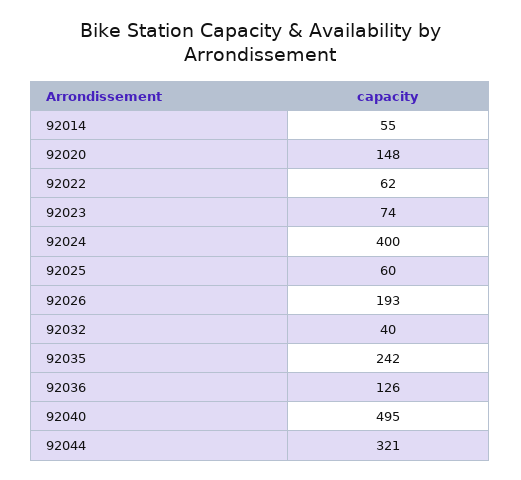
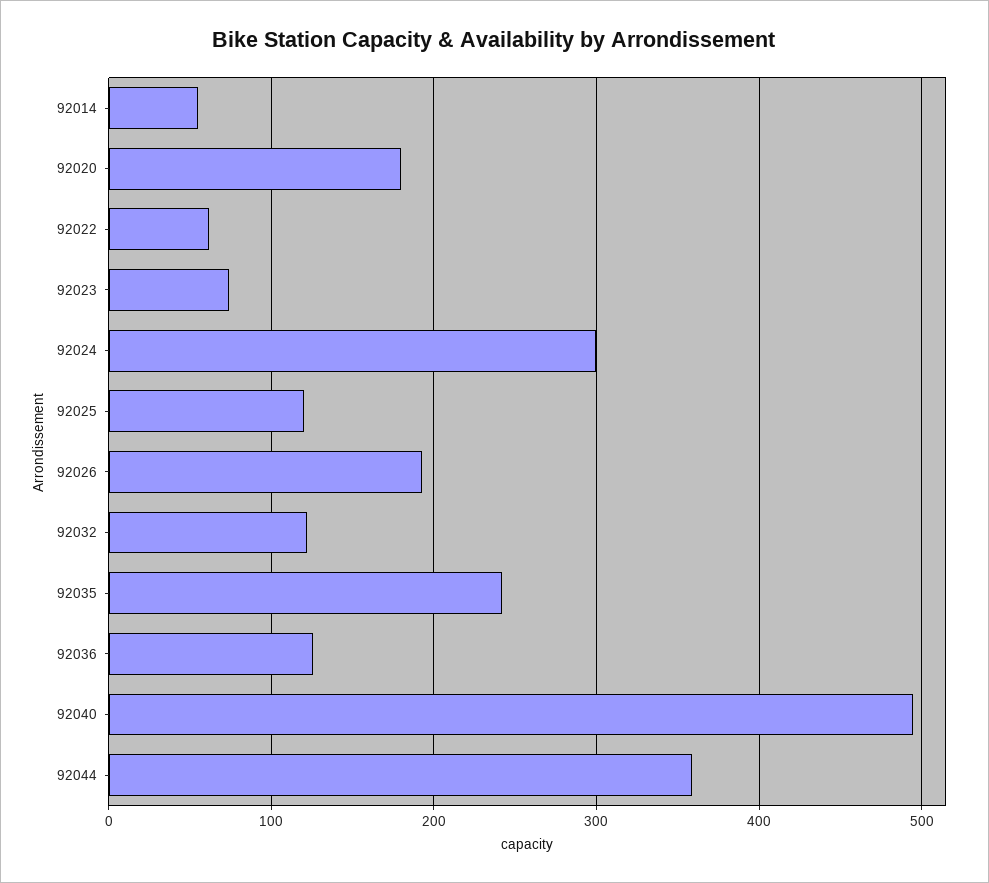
  {
    "92014": 55,
-   "92020": 148,
+   "92020": 180,
    "92022": 62,
    "92023": 74,
-   "92024": 400,
+   "92024": 300,
-   "92025": 60,
+   "92025": 120,
    "92026": 193,
-   "92032": 40,
+   "92032": 120,
    "92035": 242,
    "92036": 126,
    "92040": 495,
-   "92044": 321
+   "92044": 360
  }

